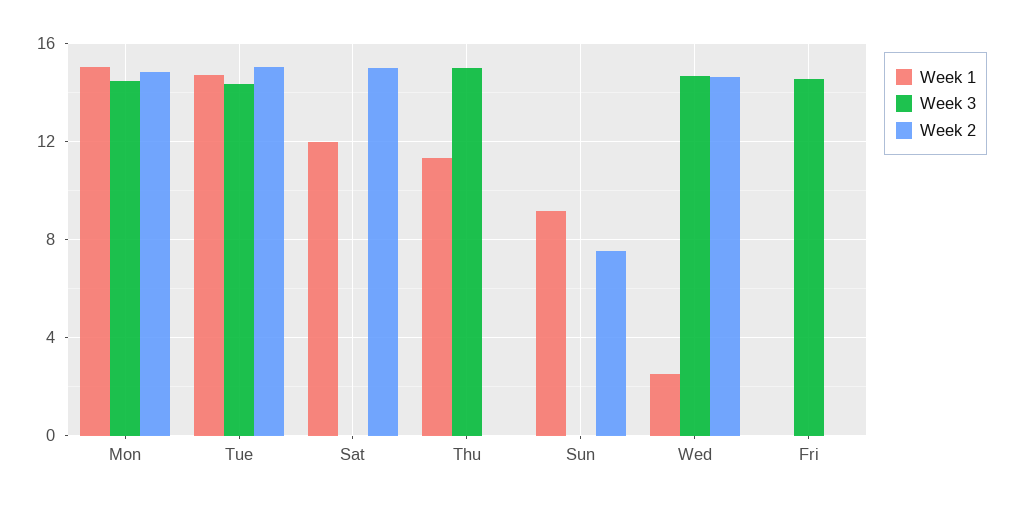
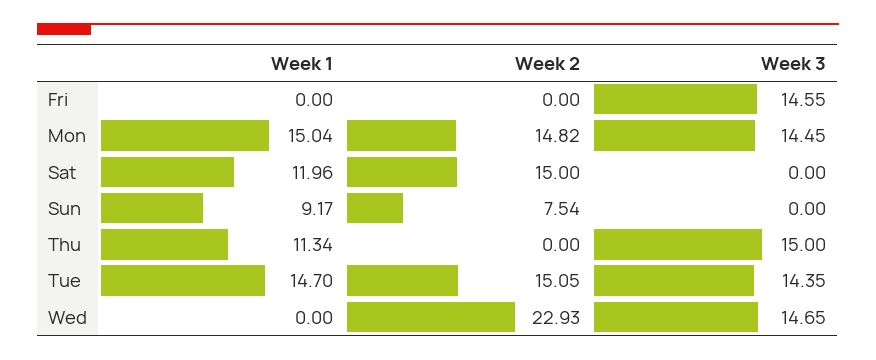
  {
    "Week 1": {
      "Mon": 15.04,
      "Tue": 14.7,
      "Sat": 11.96,
      "Thu": 11.34,
      "Sun": 9.17,
-     "Wed": 2.5,
+     "Wed": 0,
      "Fri": 0
    },
    "Week 3": {
      "Mon": 14.45,
      "Tue": 14.35,
      "Sat": 0,
      "Thu": 15,
      "Sun": 0,
      "Wed": 14.65,
      "Fri": 14.55
    },
    "Week 2": {
      "Mon": 14.82,
      "Tue": 15.05,
      "Sat": 15,
      "Thu": 0,
      "Sun": 7.54,
-     "Wed": 14.5,
+     "Wed": 22.93,
      "Fri": 0
    }
  }

